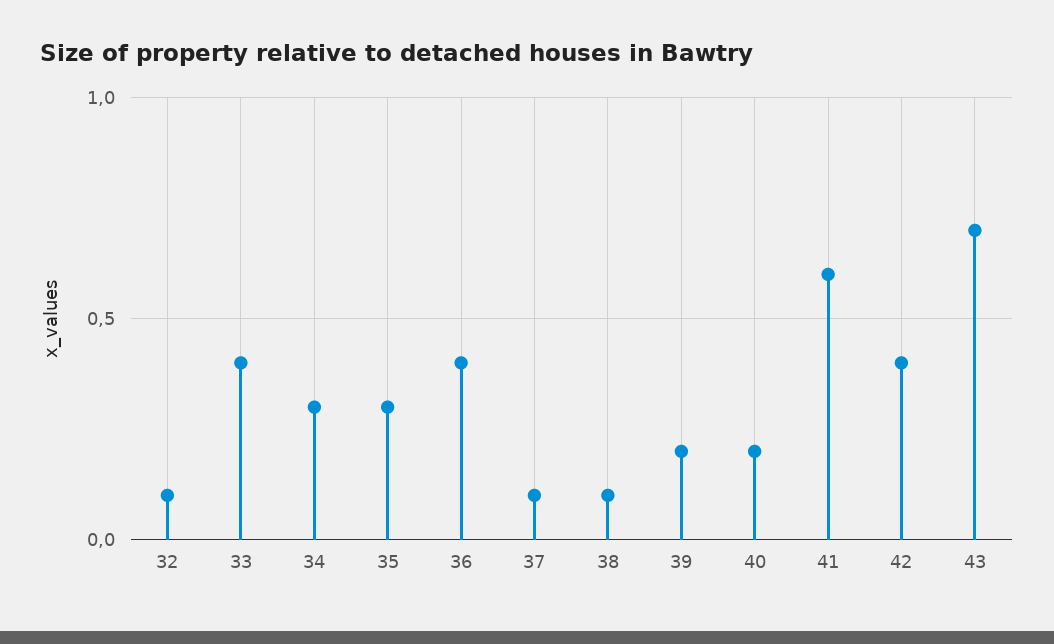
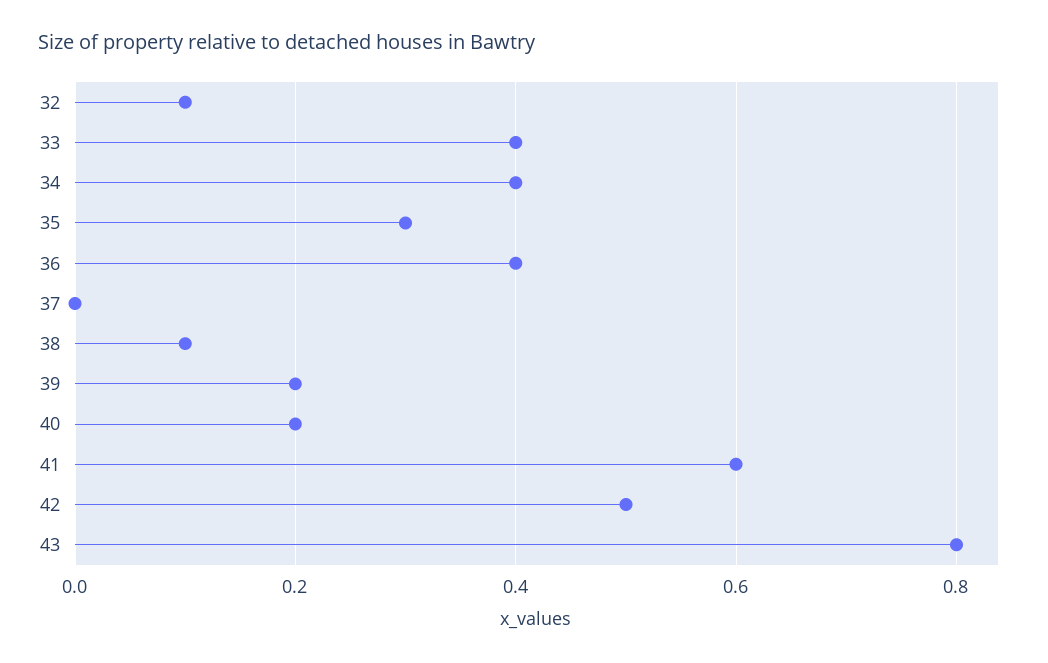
  {
    "32": 0.1,
    "33": 0.4,
-   "34": 0.3,
+   "34": 0.4,
    "35": 0.3,
    "36": 0.4,
-   "37": 0.1,
+   "37": 0,
    "38": 0.1,
    "39": 0.2,
    "40": 0.2,
    "41": 0.6,
-   "42": 0.4,
+   "42": 0.5,
-   "43": 0.7
+   "43": 0.8
  }

